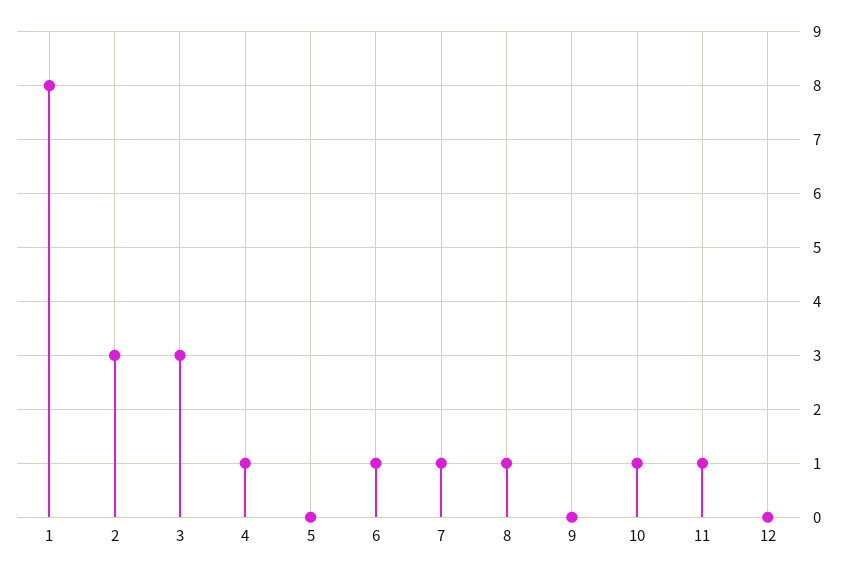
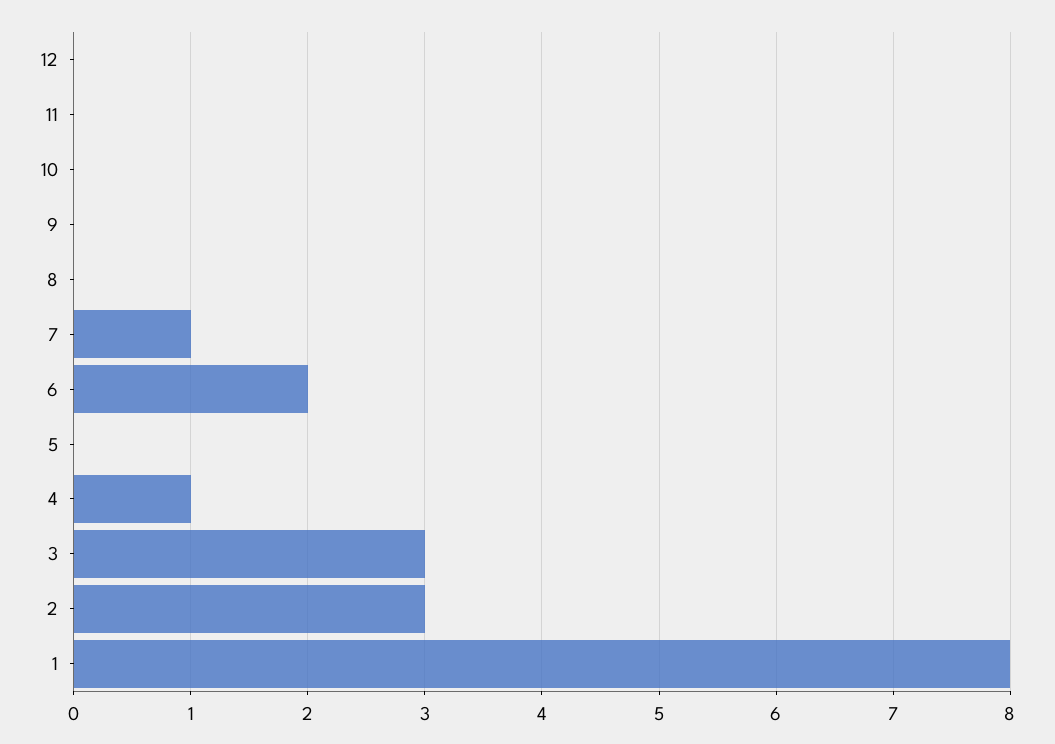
  {
    "1": 8,
    "2": 3,
    "3": 3,
    "4": 1,
    "5": 0,
-   "6": 1,
+   "6": 2,
    "7": 1,
-   "8": 1,
+   "8": 0,
    "9": 0,
-   "10": 1,
+   "10": 0,
-   "11": 1,
+   "11": 0,
    "12": 0
  }

